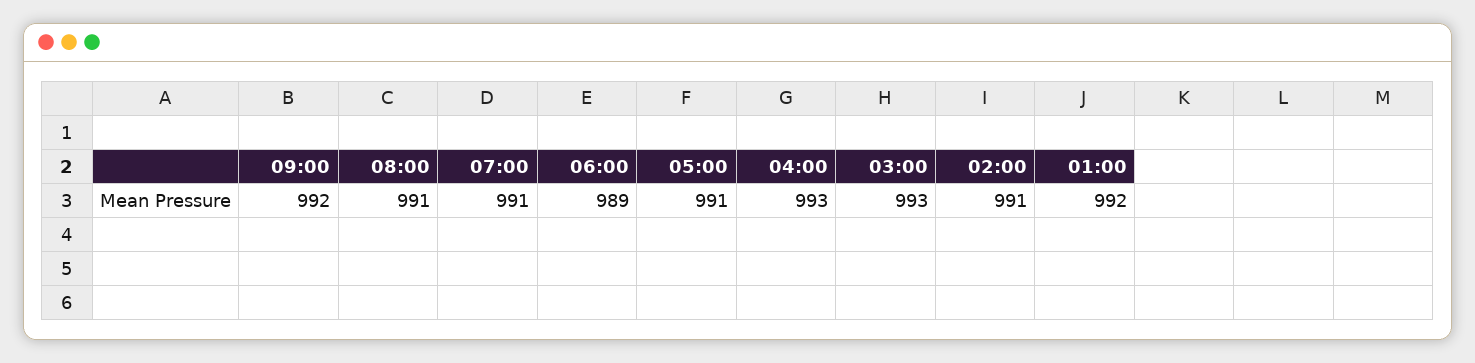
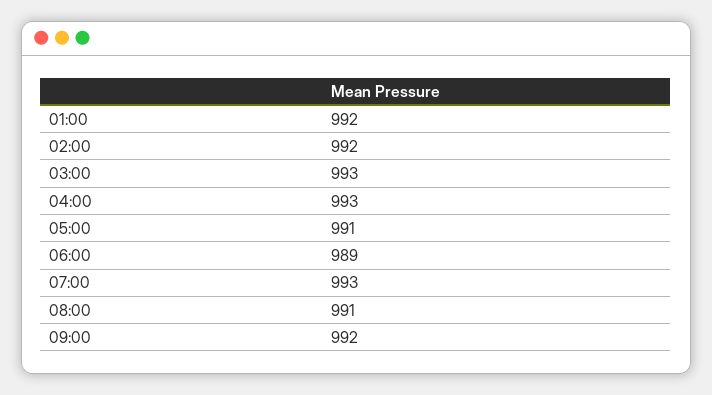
  {
    "09:00": 992,
    "08:00": 991,
-   "07:00": 991,
+   "07:00": 993,
    "06:00": 989,
    "05:00": 991,
    "04:00": 993,
    "03:00": 993,
-   "02:00": 991,
+   "02:00": 992,
    "01:00": 992
  }

